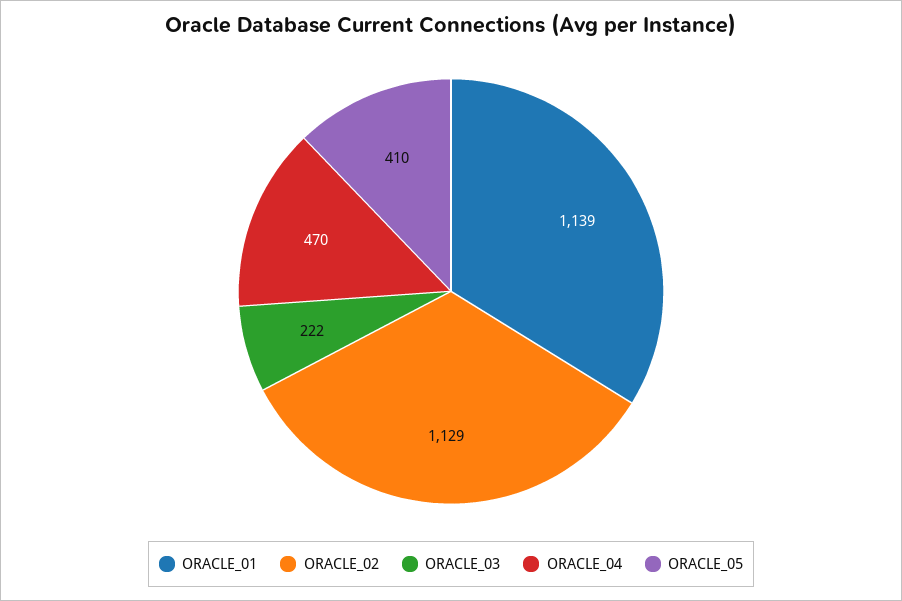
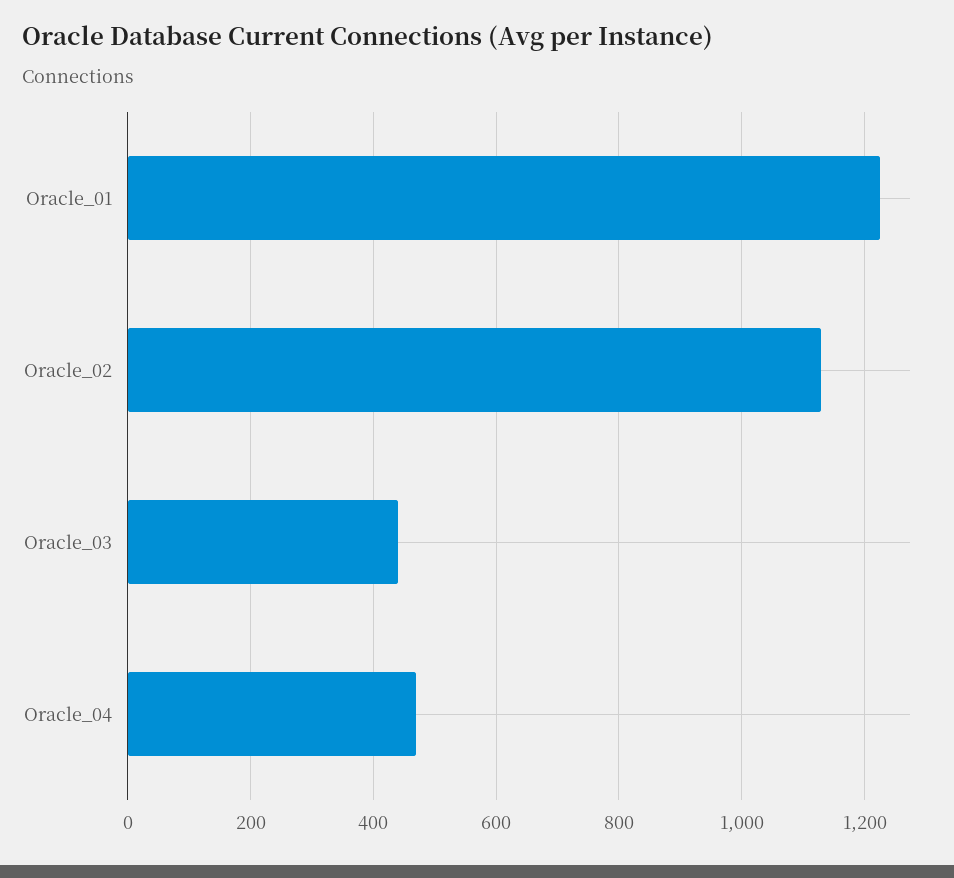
  {
-   "ORACLE_01": 1139,
+   "ORACLE_01": 1220,
    "ORACLE_02": 1129,
-   "ORACLE_03": 222,
+   "ORACLE_03": 440,
-   "ORACLE_04": 470,
+   "ORACLE_04": 470
-   "ORACLE_05": 410
  }

